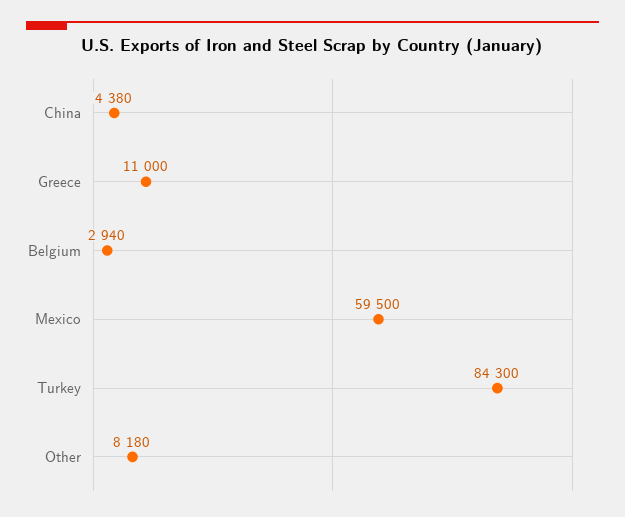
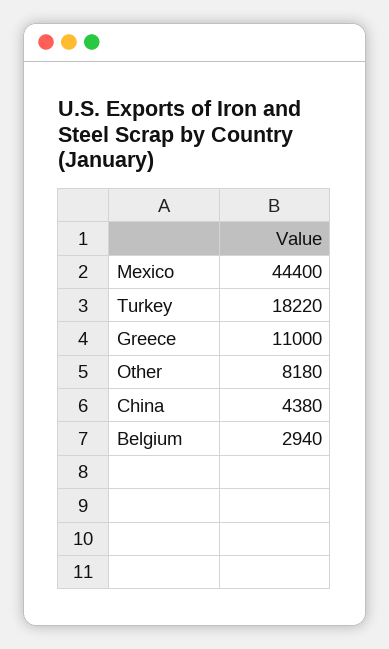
  {
    "China": 4380,
    "Greece": 11000,
    "Belgium": 2940,
-   "Mexico": 59500,
+   "Mexico": 44400,
-   "Turkey": 84300,
+   "Turkey": 18220,
    "Other": 8180
  }

